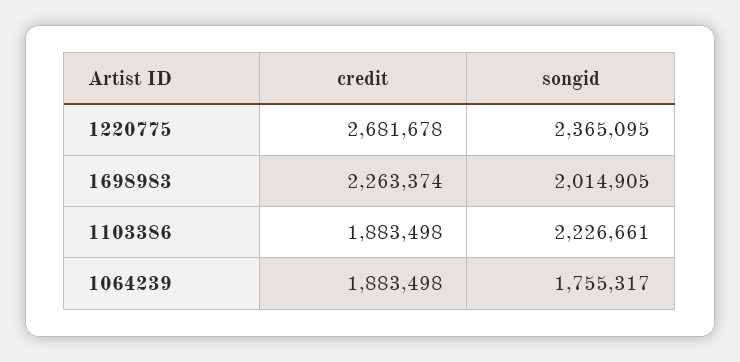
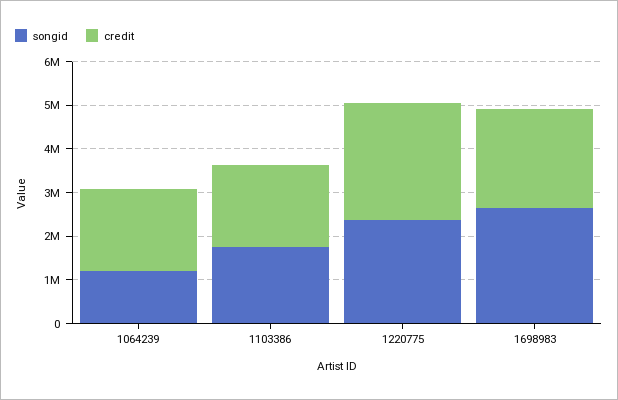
  {
    "credit": {
      "1220775": 2681678,
      "1698983": 2263374,
      "1103386": 1883498,
      "1064239": 1883498
    },
    "songid": {
      "1220775": 2365095,
-     "1698983": 2014905,
+     "1698983": 2600000,
-     "1103386": 2226661,
+     "1103386": 1800000,
-     "1064239": 1755317
+     "1064239": 1200000
    }
  }

